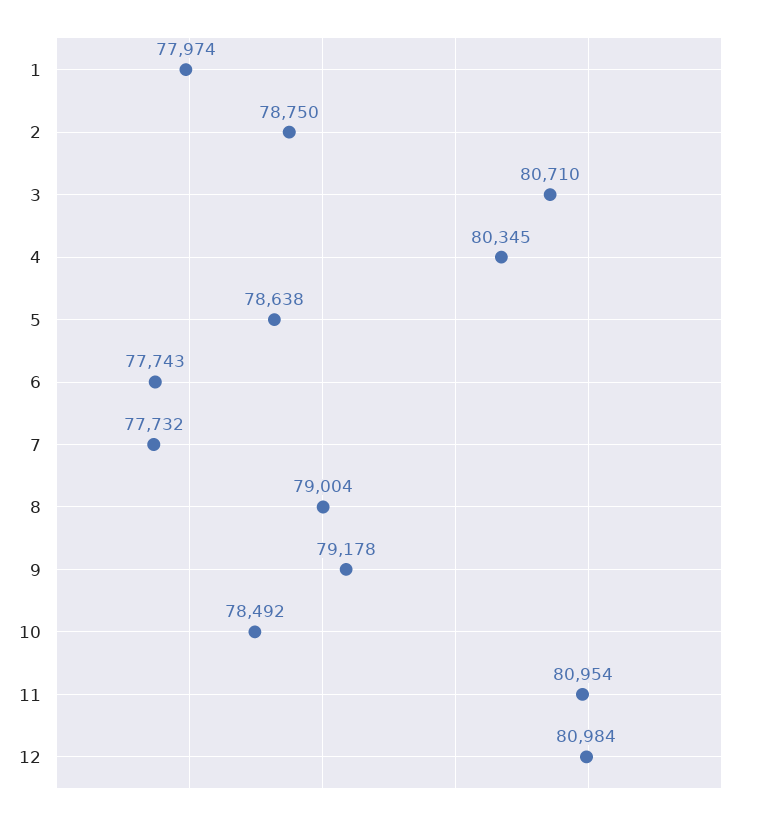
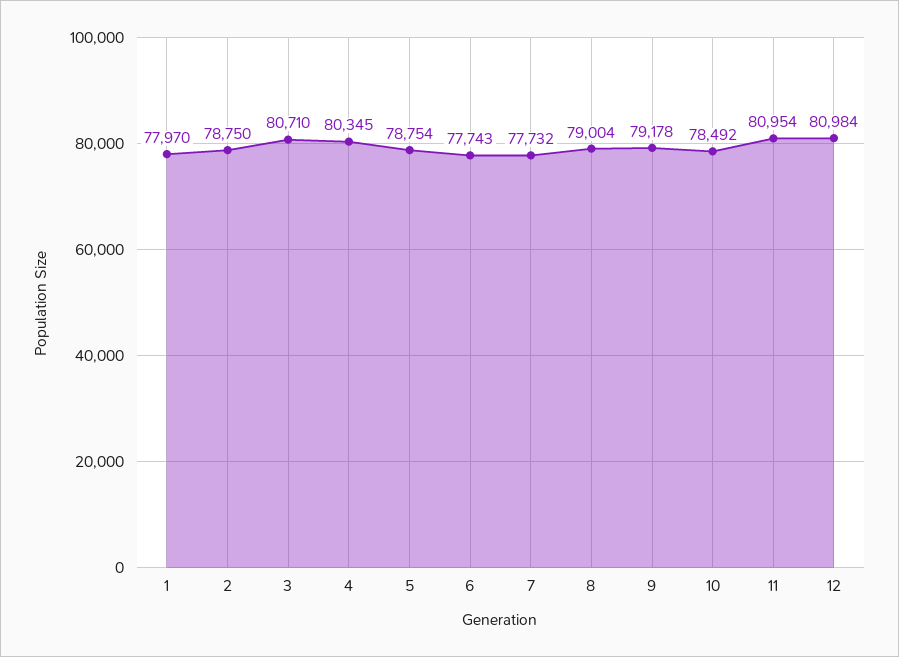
  {
-   "1": 77974,
+   "1": 77970,
    "2": 78750,
    "3": 80710,
    "4": 80345,
-   "5": 78638,
+   "5": 78754,
    "6": 77743,
    "7": 77732,
    "8": 79004,
    "9": 79178,
    "10": 78492,
    "11": 80954,
    "12": 80984
  }

